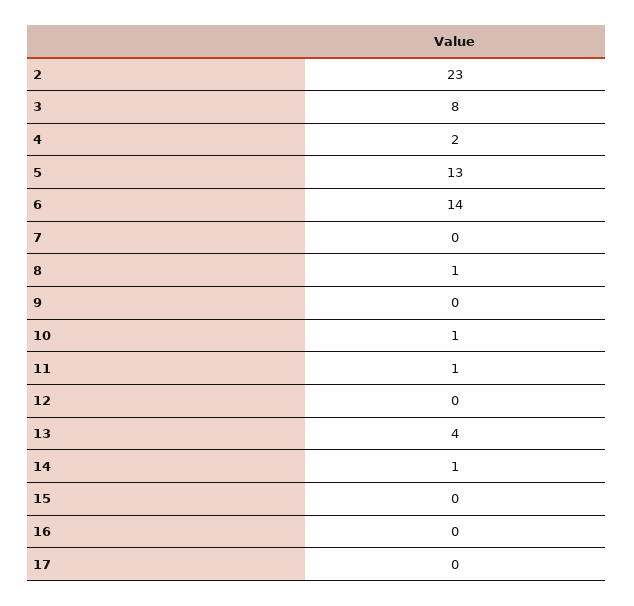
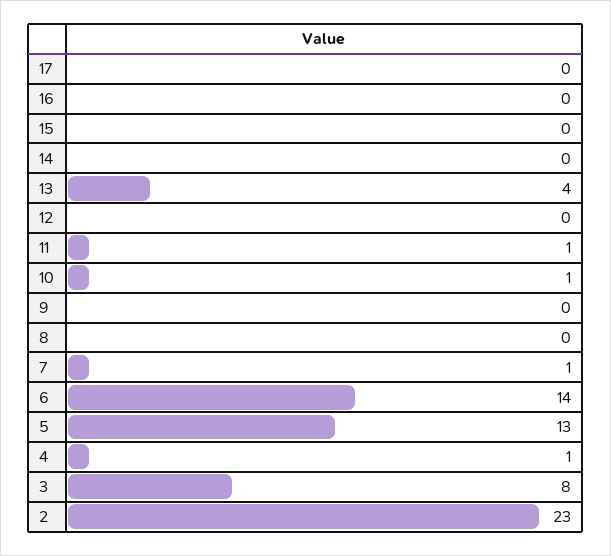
  {
    "2": 23,
    "3": 8,
-   "4": 2,
+   "4": 1,
    "5": 13,
    "6": 14,
-   "7": 0,
+   "7": 1,
-   "8": 1,
+   "8": 0,
    "9": 0,
    "10": 1,
    "11": 1,
    "12": 0,
    "13": 4,
-   "14": 1,
+   "14": 0,
    "15": 0,
    "16": 0,
    "17": 0
  }

